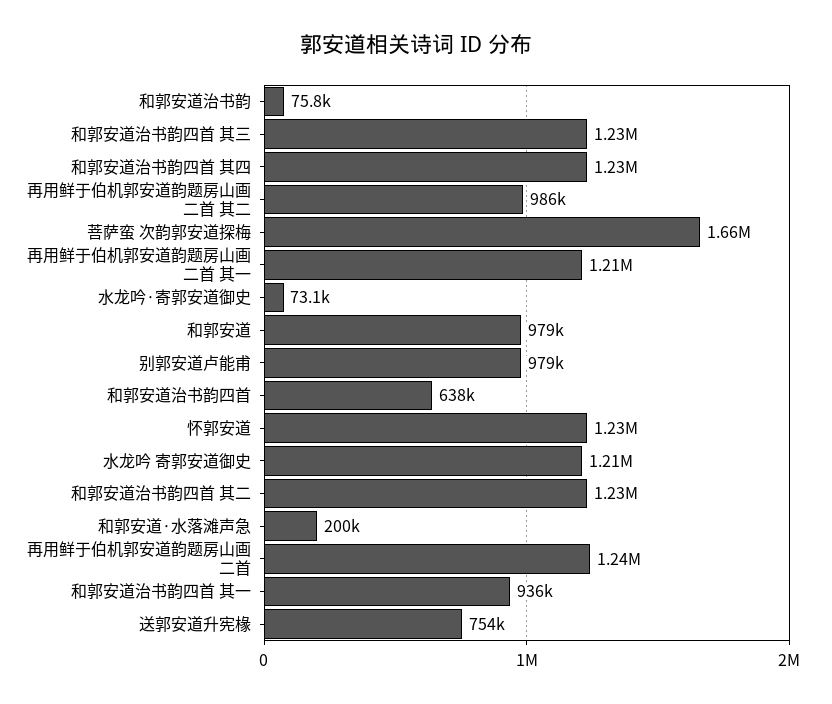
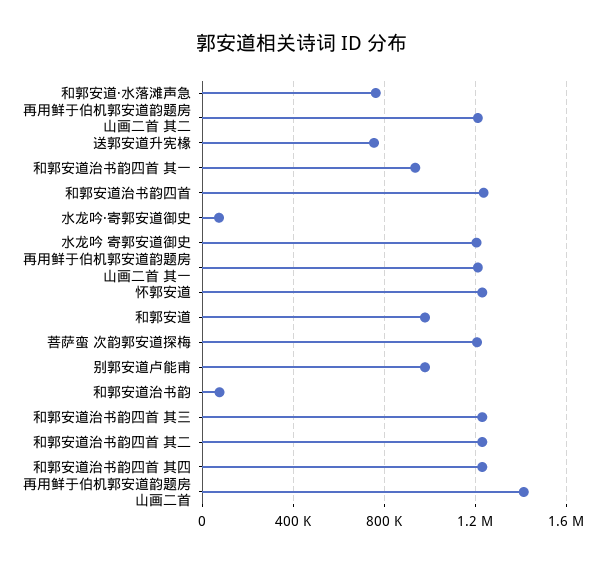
  {
    "和郭安道治书韵": 75800,
    "和郭安道治书韵四首 其三": 1230000,
    "和郭安道治书韵四首 其四": 1230000,
-   "再用鲜于伯机郭安道韵题房山画二首 其二": 986000,
+   "再用鲜于伯机郭安道韵题房山画二首 其二": 1200000,
-   "菩萨蛮 次韵郭安道探梅": 1660000,
+   "菩萨蛮 次韵郭安道探梅": 1200000,
    "再用鲜于伯机郭安道韵题房山画二首 其一": 1210000,
    "水龙吟·寄郭安道御史": 73100,
    "和郭安道": 979000,
    "别郭安道卢能甫": 979000,
-   "和郭安道治书韵四首": 638000,
+   "和郭安道治书韵四首": 1250000,
    "怀郭安道": 1230000,
    "水龙吟 寄郭安道御史": 1210000,
    "和郭安道治书韵四首 其二": 1230000,
-   "和郭安道·水落滩声急": 200000,
+   "和郭安道·水落滩声急": 750000,
-   "再用鲜于伯机郭安道韵题房山画二首": 1240000,
+   "再用鲜于伯机郭安道韵题房山画二首": 1400000,
    "和郭安道治书韵四首 其一": 936000,
    "送郭安道升宪椽": 754000
  }

